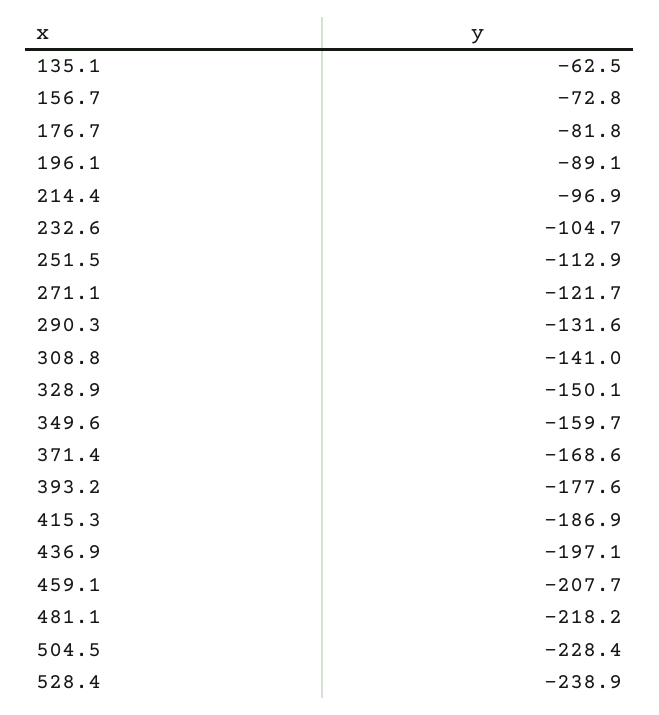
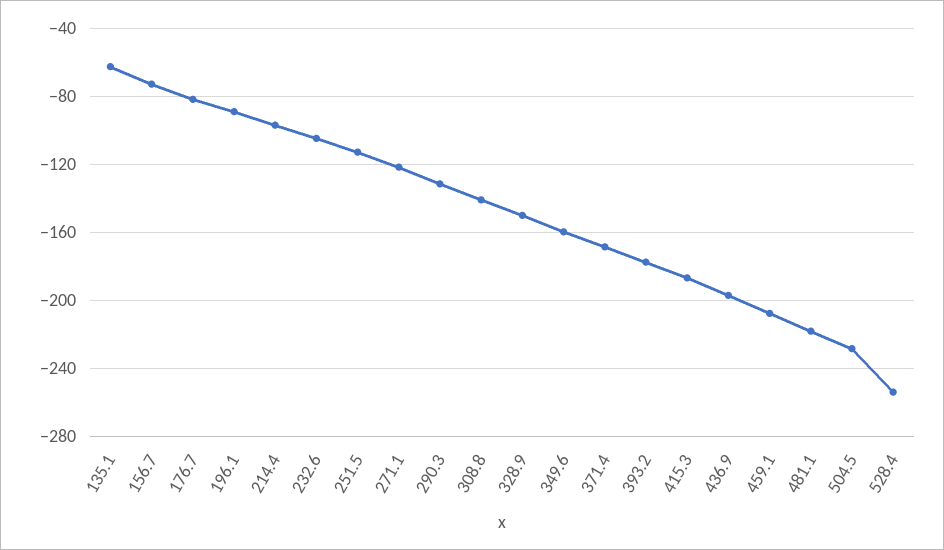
  {
    "135.1": -62.5,
    "156.7": -72.8,
    "176.7": -81.8,
    "196.1": -89.1,
    "214.4": -96.9,
    "232.6": -104.7,
    "251.5": -112.9,
    "271.1": -121.7,
    "290.3": -131.6,
    "308.8": -141,
    "328.9": -150.1,
    "349.6": -159.7,
    "371.4": -168.6,
    "393.2": -177.6,
    "415.3": -186.9,
    "436.9": -197.1,
    "459.1": -207.7,
    "481.1": -218.2,
    "504.5": -228.4,
-   "528.4": -238.9
+   "528.4": -255
  }

